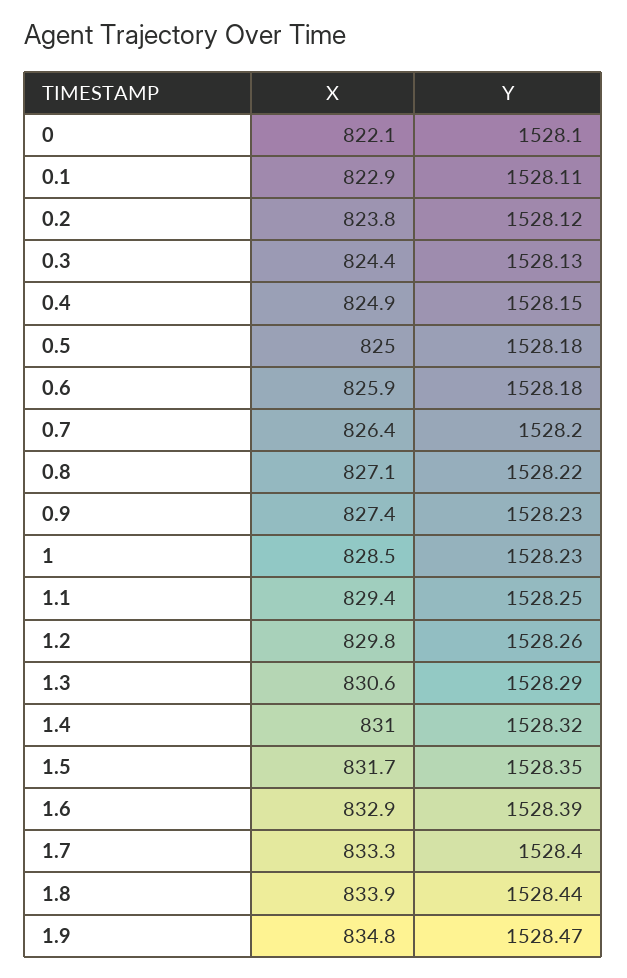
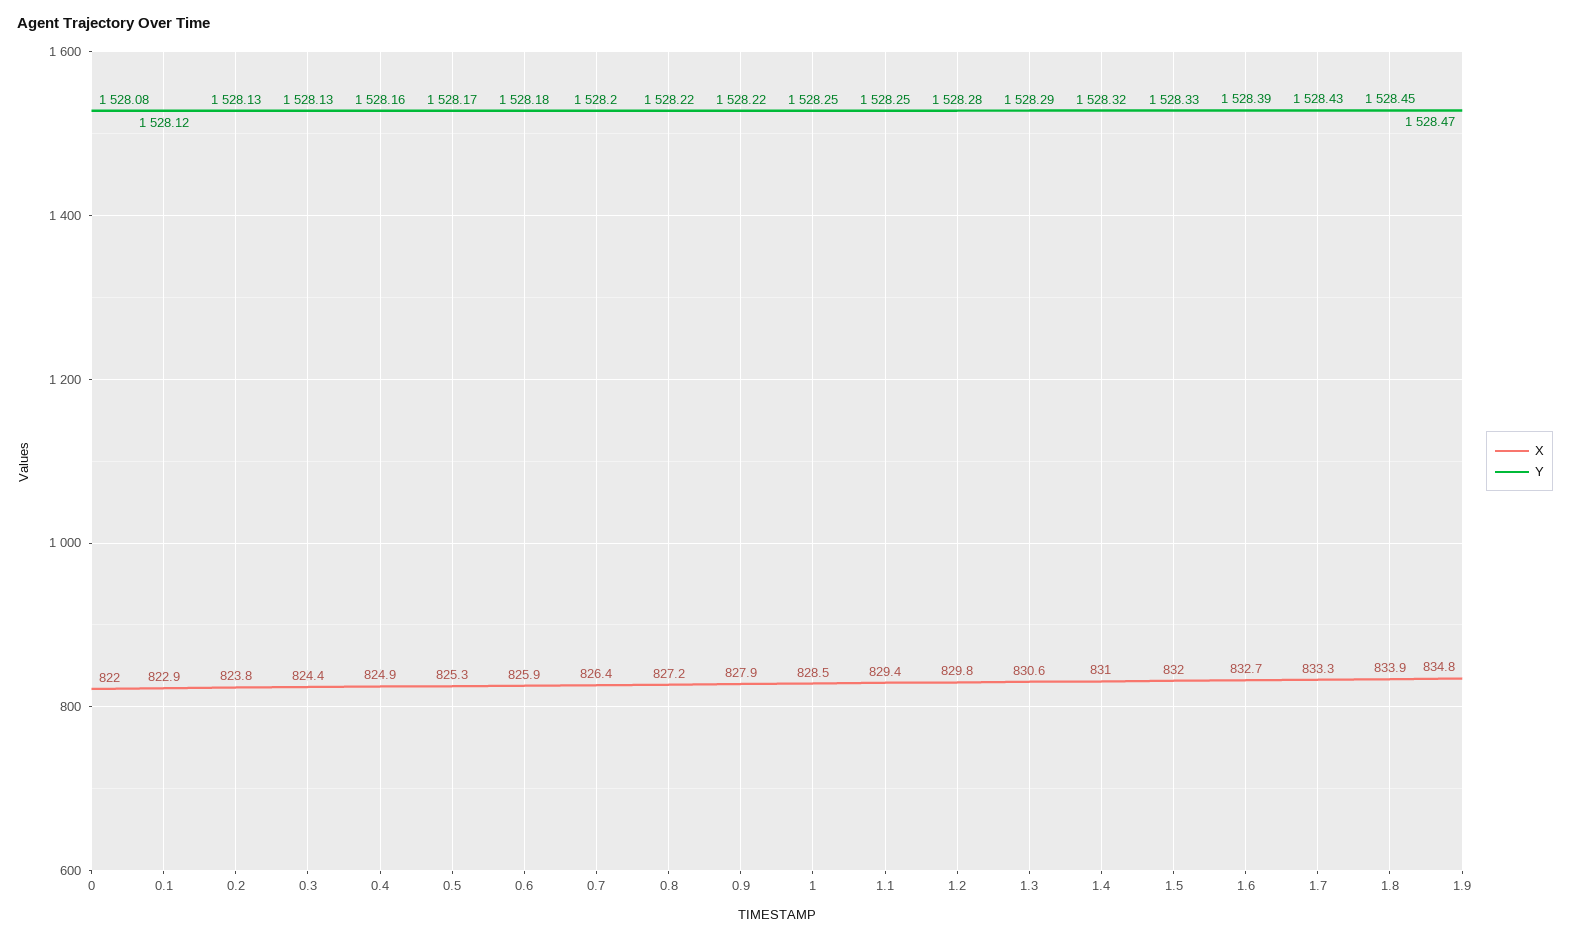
  {
    "X": {
-     "0": 822.1,
+     "0": 822,
      "0.1": 822.9,
      "0.2": 823.8,
      "0.3": 824.4,
      "0.4": 824.9,
-     "0.5": 825,
+     "0.5": 825.3,
      "0.6": 825.9,
      "0.7": 826.4,
-     "0.8": 827.1,
+     "0.8": 827.2,
-     "0.9": 827.4,
+     "0.9": 827.9,
      "1": 828.5,
      "1.1": 829.4,
      "1.2": 829.8,
      "1.3": 830.6,
      "1.4": 831,
-     "1.5": 831.7,
+     "1.5": 832,
-     "1.6": 832.9,
+     "1.6": 832.7,
      "1.7": 833.3,
      "1.8": 833.9,
      "1.9": 834.8
    },
    "Y": {
-     "0": 1528.1,
+     "0": 1528.08,
-     "0.1": 1528.11,
+     "0.1": 1528.12,
-     "0.2": 1528.12,
+     "0.2": 1528.13,
      "0.3": 1528.13,
-     "0.4": 1528.15,
+     "0.4": 1528.16,
-     "0.5": 1528.18,
+     "0.5": 1528.17,
      "0.6": 1528.18,
      "0.7": 1528.2,
      "0.8": 1528.22,
-     "0.9": 1528.23,
+     "0.9": 1528.22,
-     "1": 1528.23,
+     "1": 1528.25,
      "1.1": 1528.25,
-     "1.2": 1528.26,
+     "1.2": 1528.28,
      "1.3": 1528.29,
      "1.4": 1528.32,
-     "1.5": 1528.35,
+     "1.5": 1528.33,
      "1.6": 1528.39,
-     "1.7": 1528.4,
+     "1.7": 1528.43,
-     "1.8": 1528.44,
+     "1.8": 1528.45,
      "1.9": 1528.47
    }
  }

